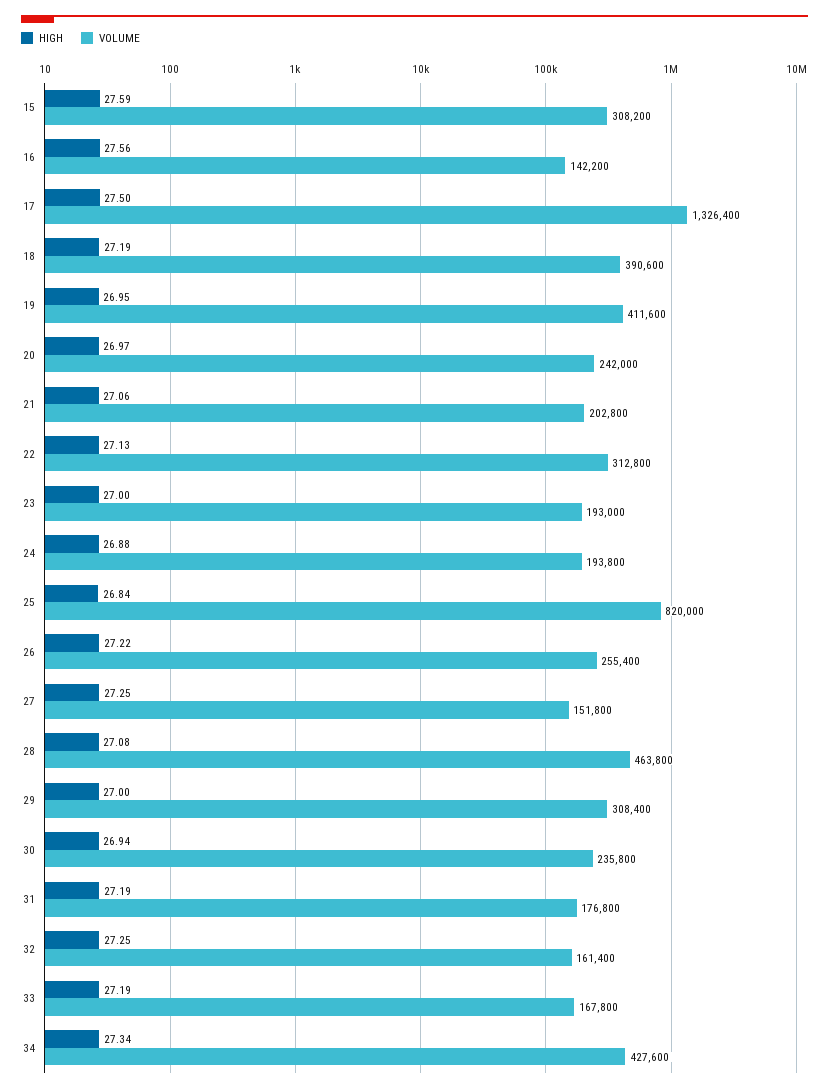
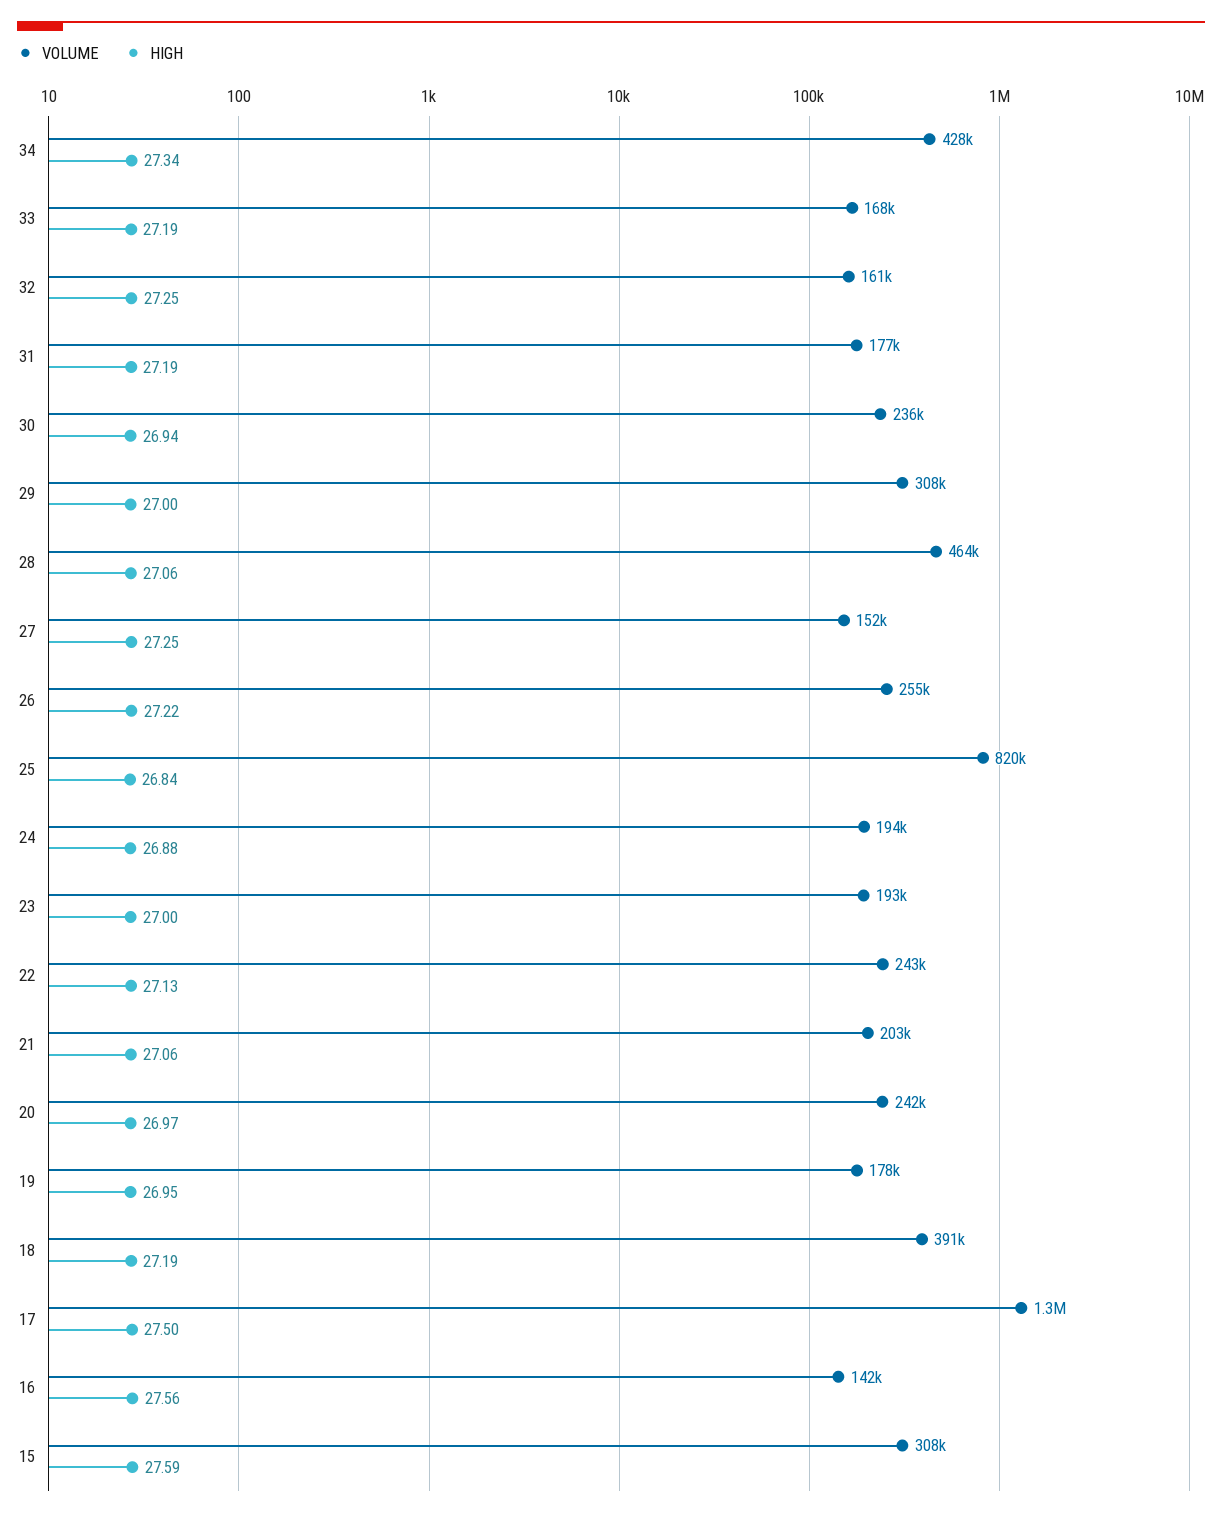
  {
    "HIGH": {
      "15": 27.59,
      "16": 27.56,
      "17": 27.5,
      "18": 27.19,
      "19": 26.95,
      "20": 26.97,
      "21": 27.06,
      "22": 27.13,
      "23": 27,
      "24": 26.88,
      "25": 26.84,
      "26": 27.22,
      "27": 27.25,
-     "28": 27.08,
+     "28": 27.06,
      "29": 27,
      "30": 26.94,
      "31": 27.19,
      "32": 27.25,
      "33": 27.19,
      "34": 27.34
    },
    "VOLUME": {
      "15": 308200,
      "16": 142200,
      "17": 1326400,
      "18": 390600,
-     "19": 411600,
+     "19": 178000,
      "20": 242000,
      "21": 202800,
-     "22": 312800,
+     "22": 243000,
      "23": 193000,
      "24": 193800,
      "25": 820000,
      "26": 255400,
      "27": 151800,
      "28": 463800,
      "29": 308400,
      "30": 235800,
      "31": 176800,
      "32": 161400,
      "33": 167800,
      "34": 427600
    }
  }

